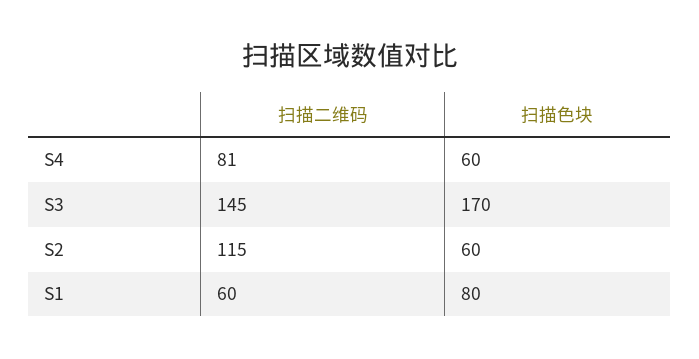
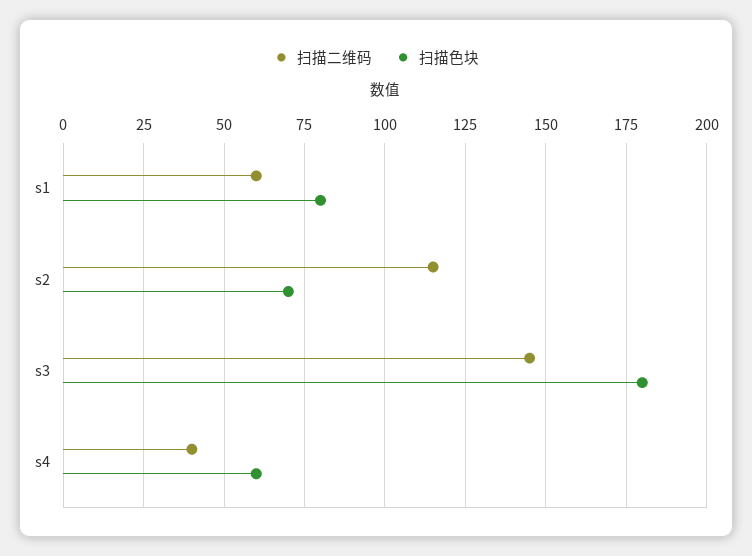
  {
    "扫描二维码": {
-     "S4": 81,
+     "S4": 40,
      "S3": 145,
      "S2": 115,
      "S1": 60
    },
    "扫描色块": {
      "S4": 60,
-     "S3": 170,
+     "S3": 180,
-     "S2": 60,
+     "S2": 70,
      "S1": 80
    }
  }

